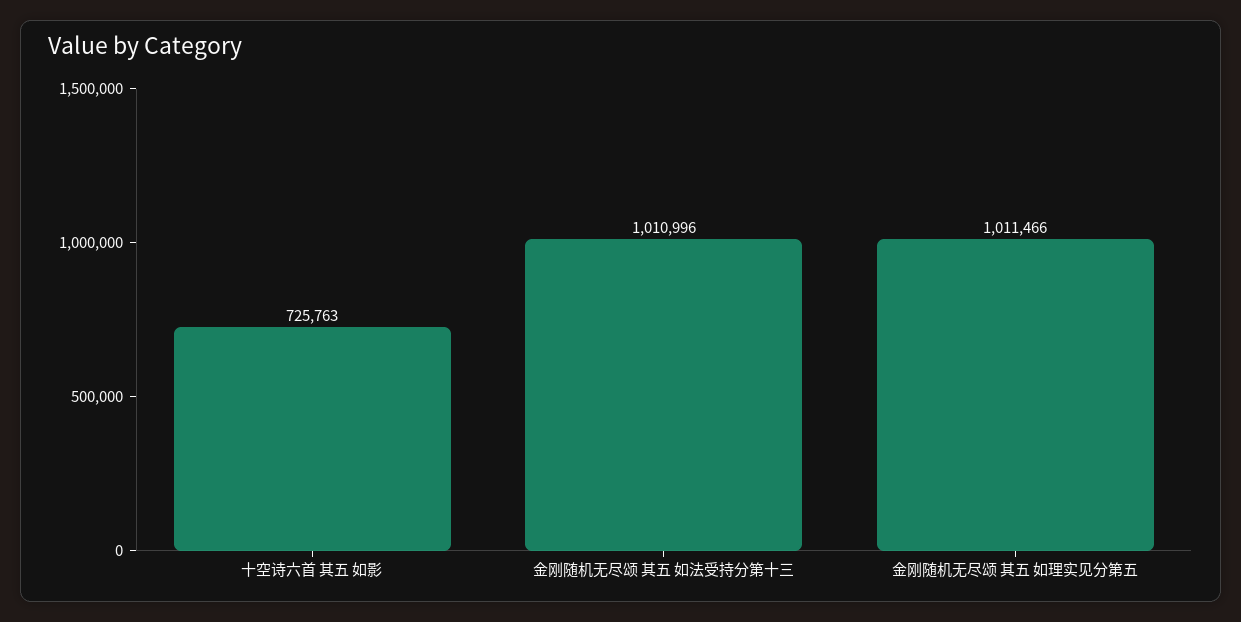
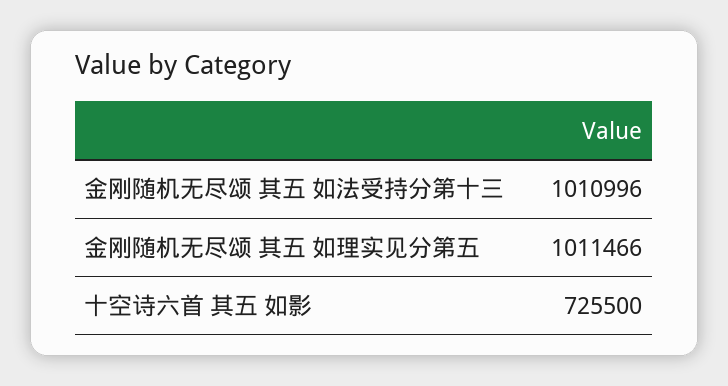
  {
-   "十空诗六首 其五 如影": 725763,
+   "十空诗六首 其五 如影": 725500,
    "金刚随机无尽颂 其五 如法受持分第十三": 1010996,
    "金刚随机无尽颂 其五 如理实见分第五": 1011466
  }

